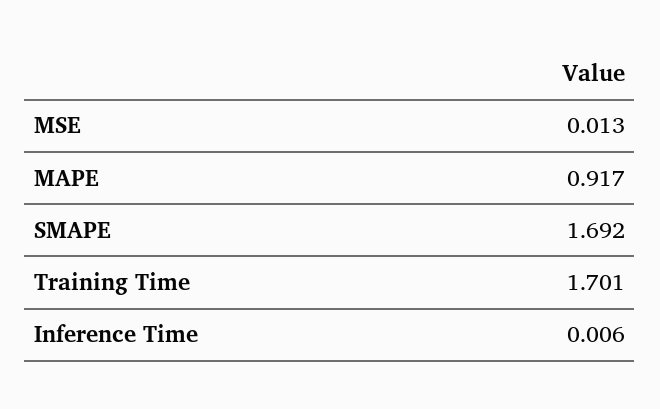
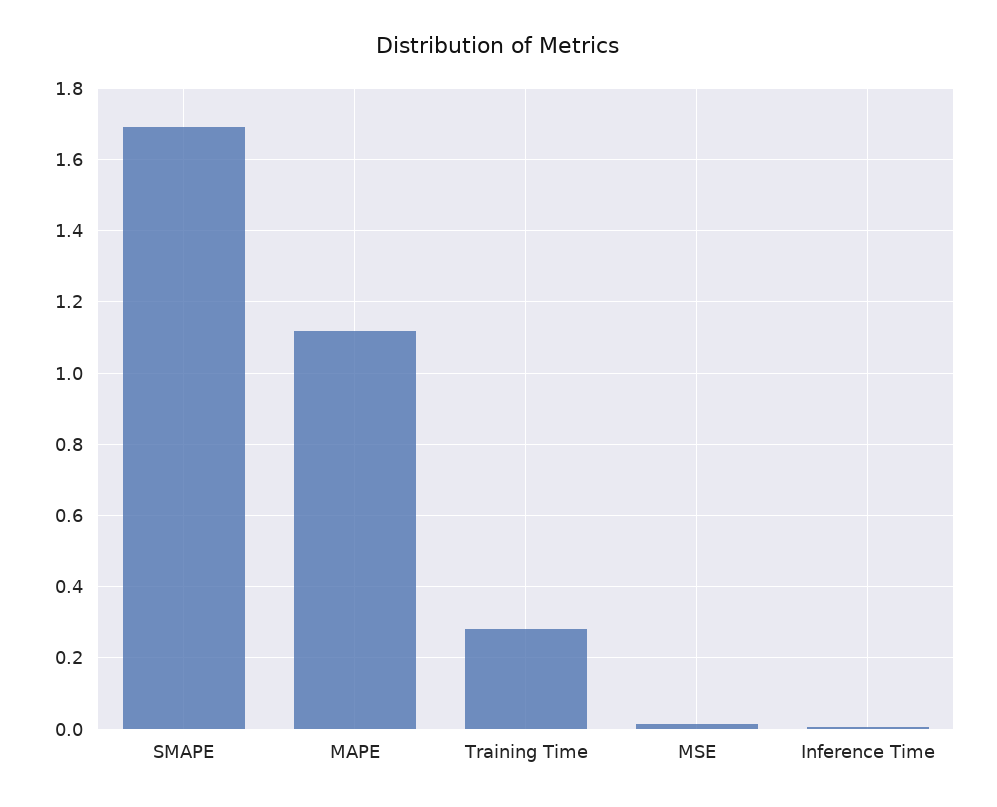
  {
    "MSE": 0.013,
-   "MAPE": 0.917,
+   "MAPE": 1.12,
    "SMAPE": 1.692,
-   "Training Time": 1.701,
+   "Training Time": 0.28,
    "Inference Time": 0.006
  }

